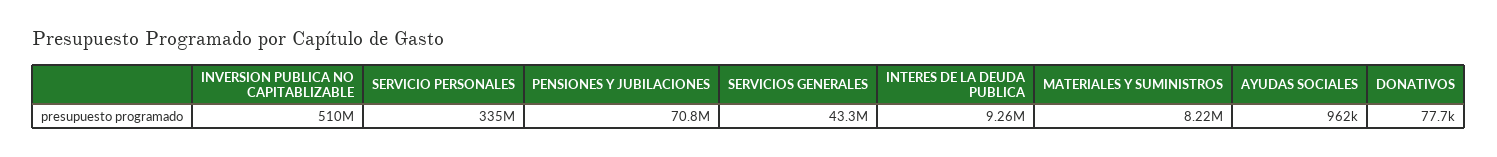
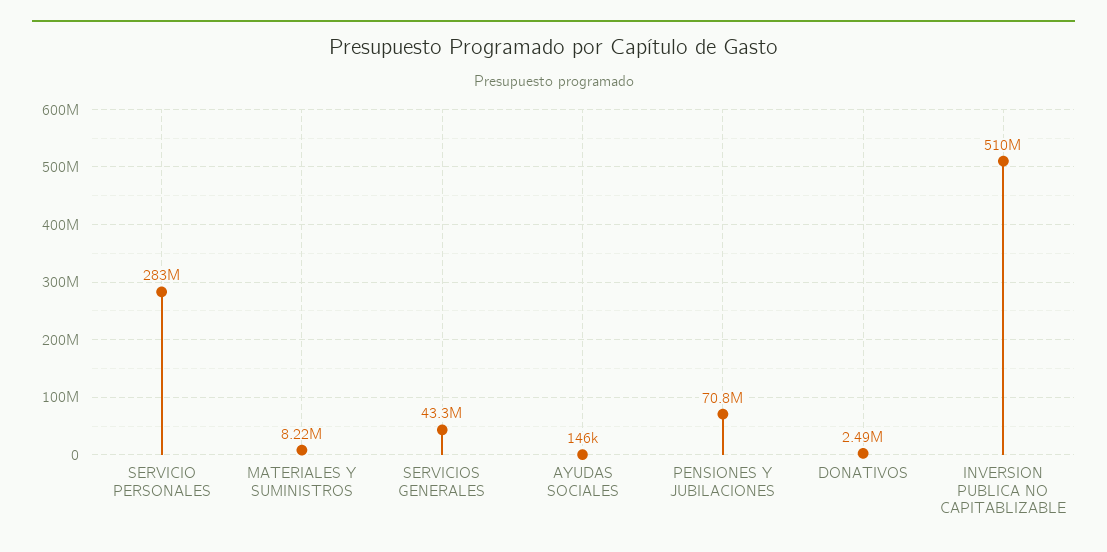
  {
    "INVERSION PUBLICA NO CAPITABLIZABLE": 510000000,
-   "SERVICIO PERSONALES": 335000000,
+   "SERVICIO PERSONALES": 283000000,
    "PENSIONES Y JUBILACIONES": 70800000,
    "SERVICIOS GENERALES": 43300000,
-   "INTERES DE LA DEUDA PUBLICA": 9260000,
    "MATERIALES Y SUMINISTROS": 8220000,
-   "AYUDAS SOCIALES": 962000,
+   "AYUDAS SOCIALES": 146000,
-   "DONATIVOS": 77700
+   "DONATIVOS": 2490000
  }

